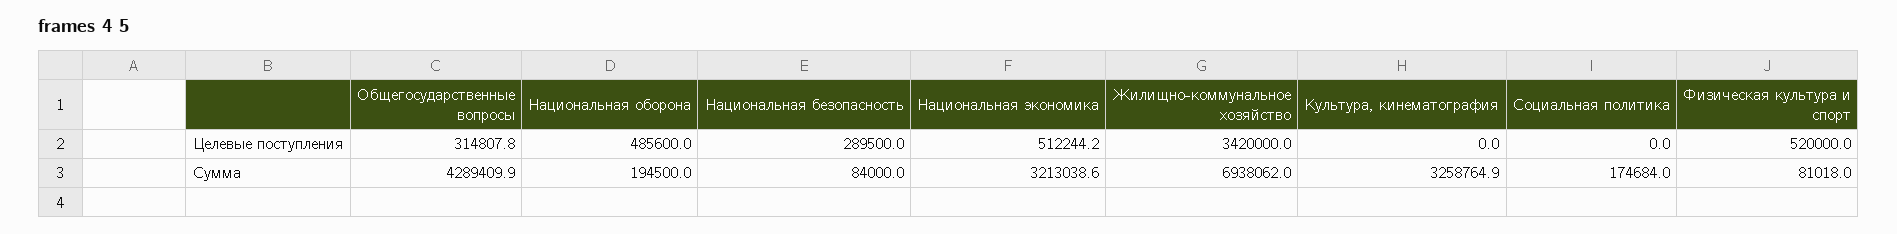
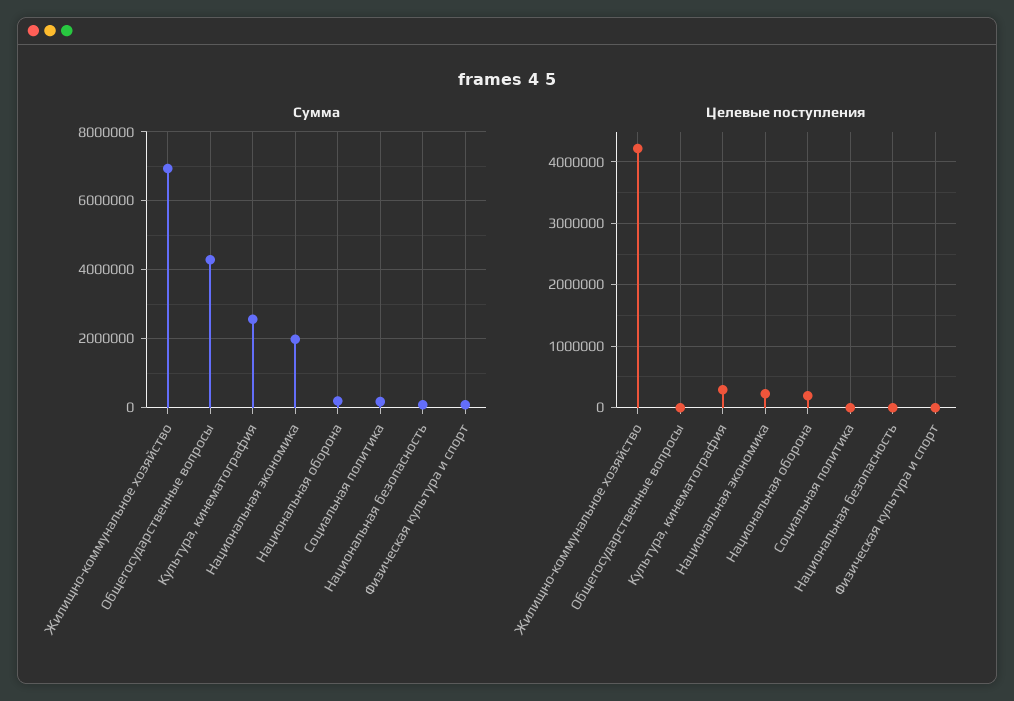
  {
    "Целевые поступления": {
-     "Общегосударственные вопросы": 314807.8,
+     "Общегосударственные вопросы": 0,
-     "Национальная оборона": 485600,
+     "Национальная оборона": 200000,
-     "Национальная безопасность": 289500,
+     "Национальная безопасность": 0,
-     "Национальная экономика": 512244.2,
+     "Национальная экономика": 200000,
-     "Жилищно-коммунальное хозяйство": 3420000,
+     "Жилищно-коммунальное хозяйство": 4200000,
-     "Культура, кинематография": 0,
+     "Культура, кинематография": 300000,
      "Социальная политика": 0,
-     "Физическая культура и спорт": 520000
+     "Физическая культура и спорт": 0
    },
    "Сумма": {
      "Общегосударственные вопросы": 4289409.9,
      "Национальная оборона": 194500,
      "Национальная безопасность": 84000,
-     "Национальная экономика": 3213038.6,
+     "Национальная экономика": 2000000,
      "Жилищно-коммунальное хозяйство": 6938062,
-     "Культура, кинематография": 3258764.9,
+     "Культура, кинематография": 2600000,
      "Социальная политика": 174684,
      "Физическая культура и спорт": 81018
    }
  }

